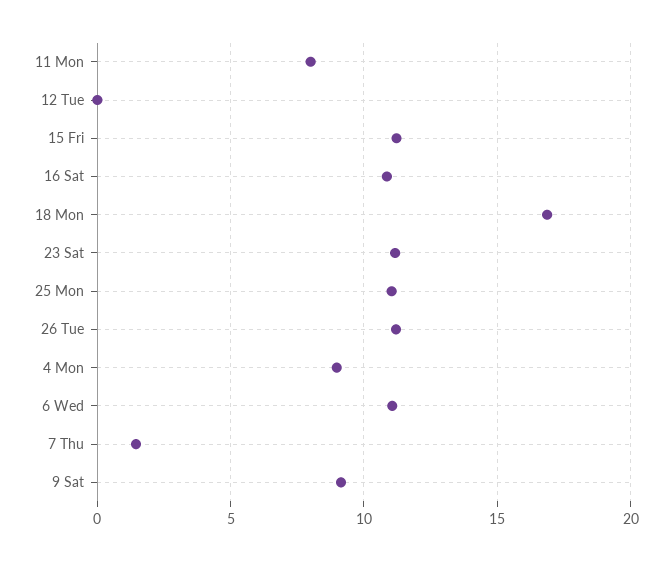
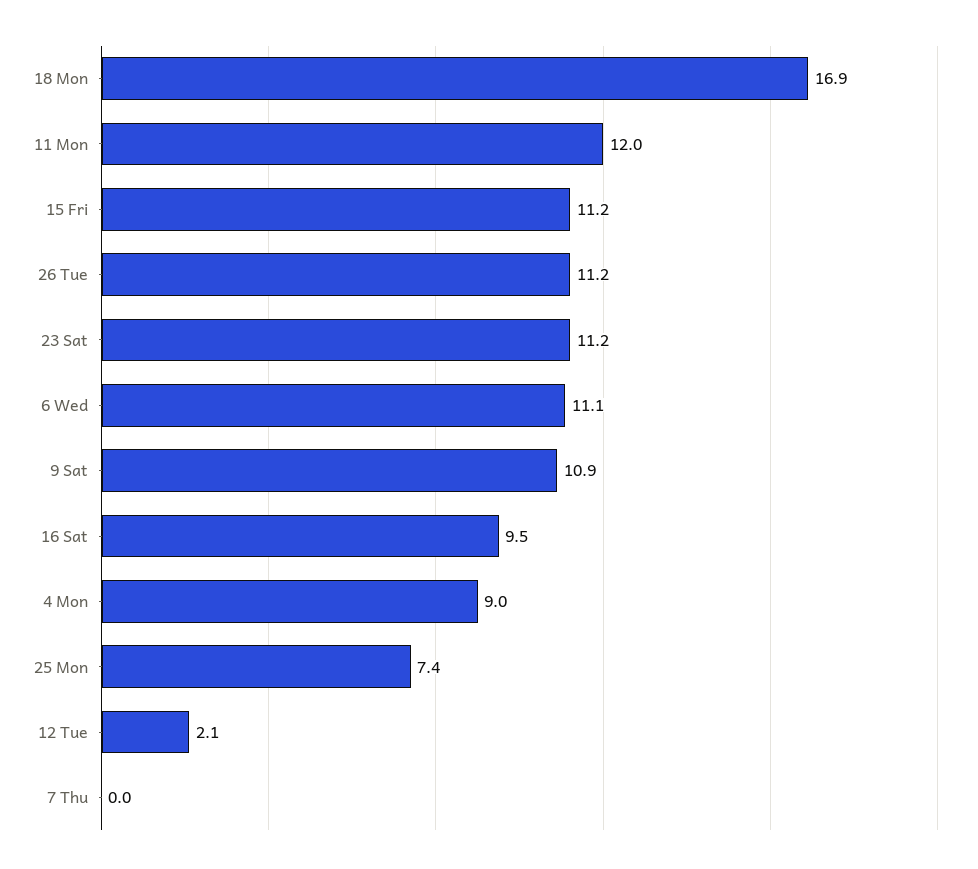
  {
-   "11 Mon": 8,
+   "11 Mon": 12,
-   "12 Tue": 0,
+   "12 Tue": 2.1,
    "15 Fri": 11.2,
-   "16 Sat": 11,
+   "16 Sat": 9.5,
    "18 Mon": 16.9,
    "23 Sat": 11.2,
-   "25 Mon": 11,
+   "25 Mon": 7.4,
    "26 Tue": 11.2,
    "4 Mon": 9,
    "6 Wed": 11.1,
-   "7 Thu": 1.5,
+   "7 Thu": 0,
-   "9 Sat": 9
+   "9 Sat": 10.9
  }

